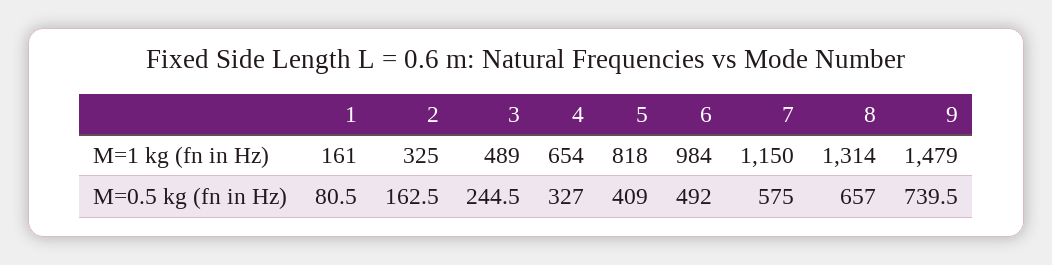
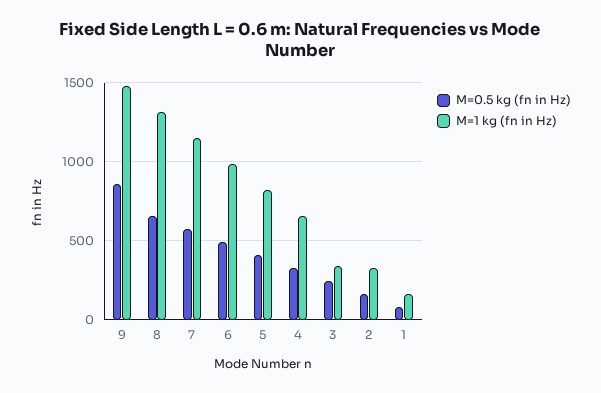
  {
    "M=1 kg (fn in Hz)": {
      "1": 161,
      "2": 325,
-     "3": 489,
+     "3": 350,
      "4": 654,
      "5": 818,
      "6": 984,
      "7": 1150,
      "8": 1314,
      "9": 1479
    },
    "M=0.5 kg (fn in Hz)": {
      "1": 80.5,
      "2": 162.5,
      "3": 244.5,
      "4": 327,
      "5": 409,
      "6": 492,
      "7": 575,
      "8": 657,
-     "9": 739.5
+     "9": 850
    }
  }

